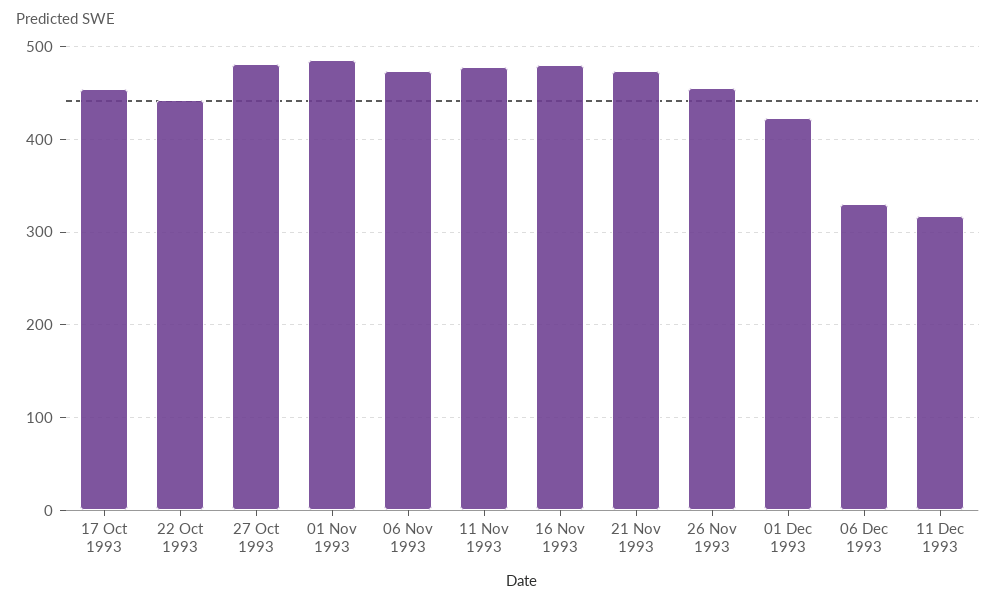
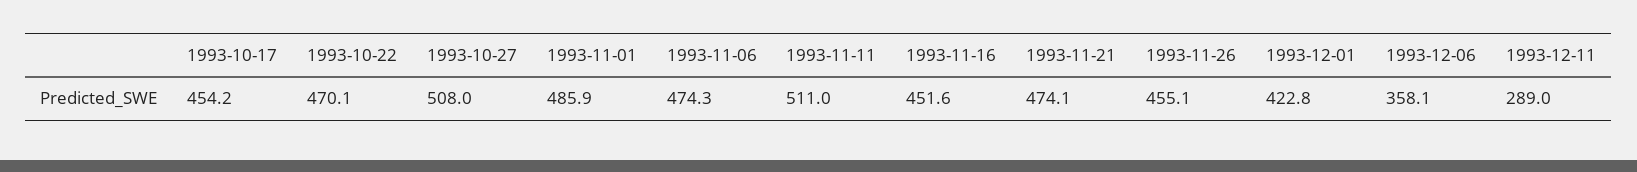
  {
    "17 Oct 1993": 454.2,
-   "22 Oct 1993": 440,
+   "22 Oct 1993": 470.1,
-   "27 Oct 1993": 480,
+   "27 Oct 1993": 508,
    "01 Nov 1993": 485.9,
    "06 Nov 1993": 474.3,
-   "11 Nov 1993": 480,
+   "11 Nov 1993": 511,
-   "16 Nov 1993": 480,
+   "16 Nov 1993": 451.6,
    "21 Nov 1993": 474.1,
    "26 Nov 1993": 455.1,
    "01 Dec 1993": 422.8,
-   "06 Dec 1993": 330,
+   "06 Dec 1993": 358.1,
-   "11 Dec 1993": 320
+   "11 Dec 1993": 289
  }

